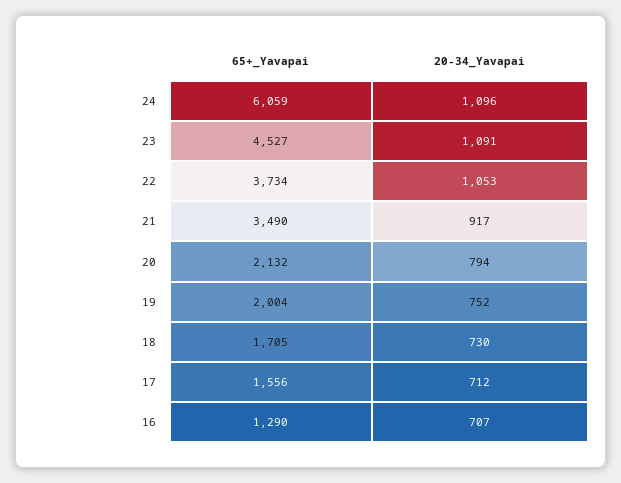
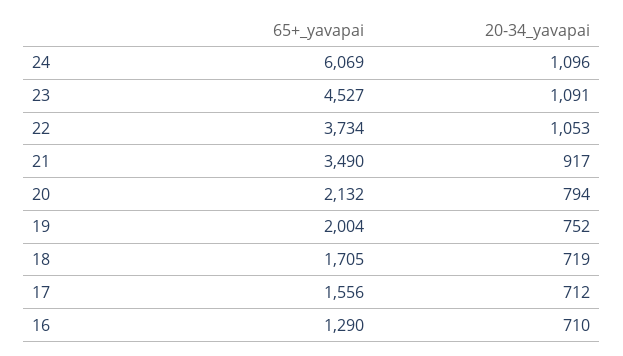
  {
    "65+_Yavapai": {
-     "24": 6059,
+     "24": 6069,
      "23": 4527,
      "22": 3734,
      "21": 3490,
      "20": 2132,
      "19": 2004,
      "18": 1705,
      "17": 1556,
      "16": 1290
    },
    "20-34_Yavapai": {
      "24": 1096,
      "23": 1091,
      "22": 1053,
      "21": 917,
      "20": 794,
      "19": 752,
-     "18": 730,
+     "18": 719,
      "17": 712,
-     "16": 707
+     "16": 710
    }
  }

